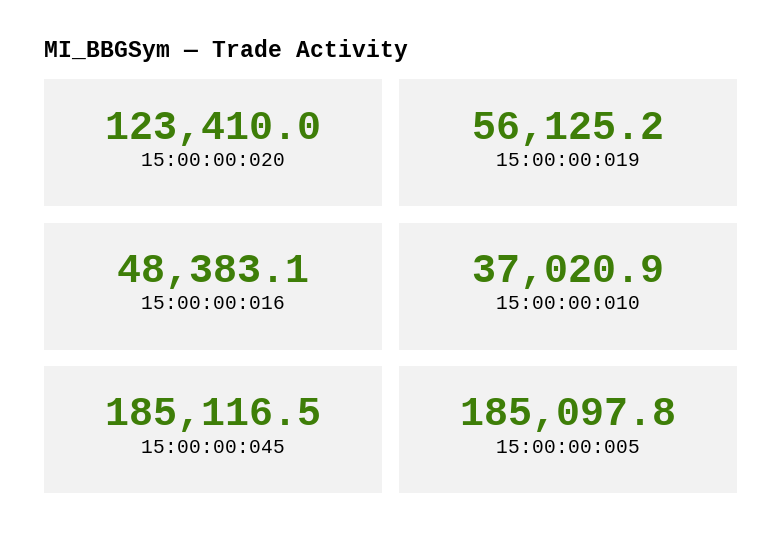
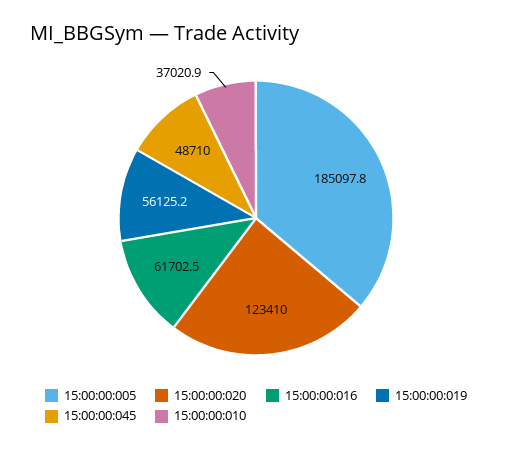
  {
    "15:00:00:020": 123410,
    "15:00:00:019": 56125.2,
-   "15:00:00:016": 48383.1,
+   "15:00:00:016": 61702.5,
    "15:00:00:010": 37020.9,
-   "15:00:00:045": 185116.5,
+   "15:00:00:045": 48710,
    "15:00:00:005": 185097.8
  }

